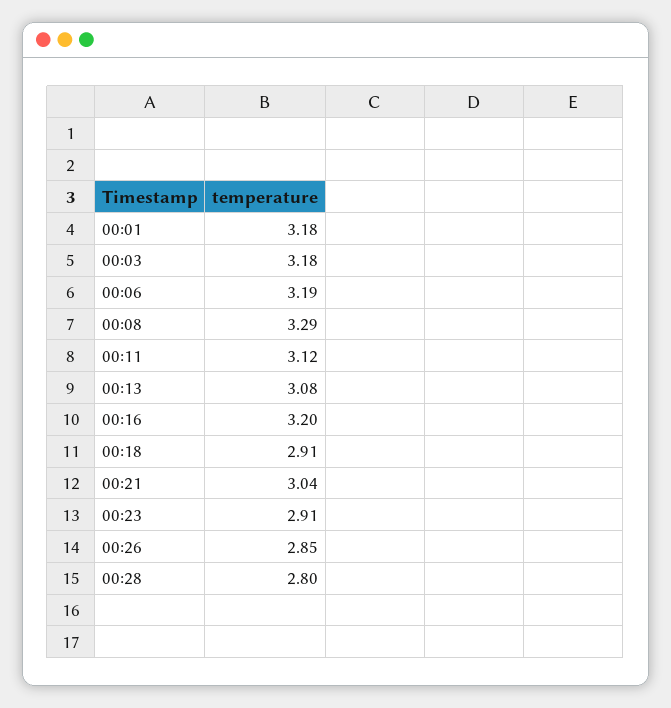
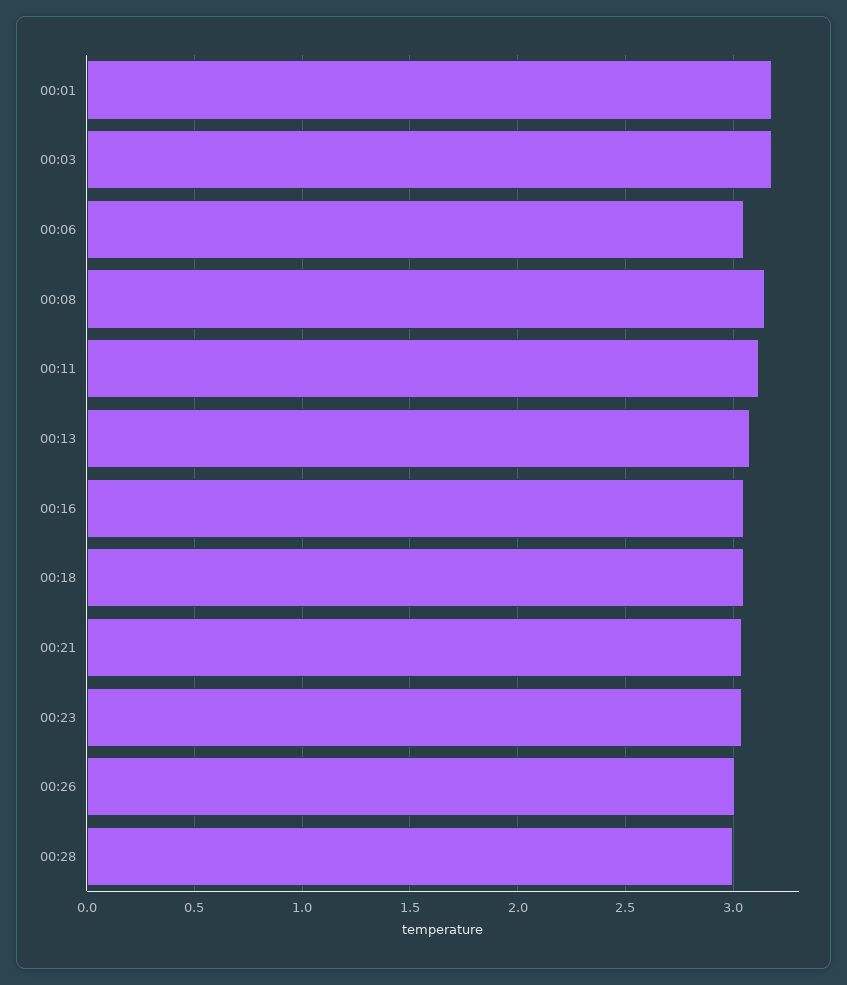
  {
    "00:01": 3.18,
    "00:03": 3.18,
-   "00:06": 3.19,
+   "00:06": 3.05,
-   "00:08": 3.29,
+   "00:08": 3.15,
    "00:11": 3.12,
    "00:13": 3.08,
-   "00:16": 3.2,
+   "00:16": 3.05,
-   "00:18": 2.91,
+   "00:18": 3.05,
    "00:21": 3.04,
-   "00:23": 2.91,
+   "00:23": 3.05,
-   "00:26": 2.85,
+   "00:26": 3,
-   "00:28": 2.8
+   "00:28": 3
  }

